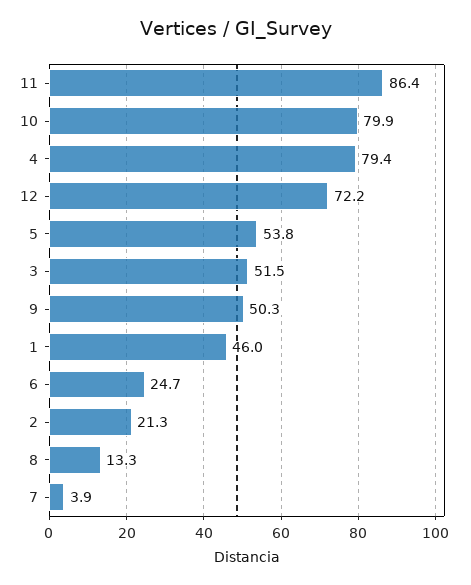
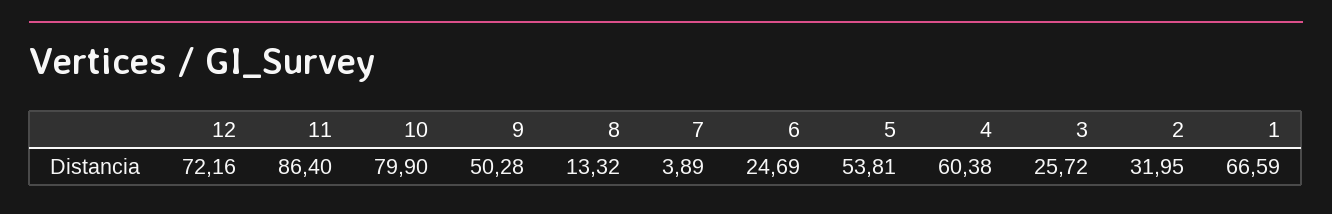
  {
    "11": 86.4,
    "10": 79.9,
-   "4": 79.4,
+   "4": 60.38,
    "12": 72.16,
    "5": 53.81,
-   "3": 51.5,
+   "3": 25.72,
    "9": 50.28,
-   "1": 46,
+   "1": 66.59,
    "6": 24.69,
-   "2": 21.3,
+   "2": 31.95,
    "8": 13.32,
    "7": 3.89
  }

